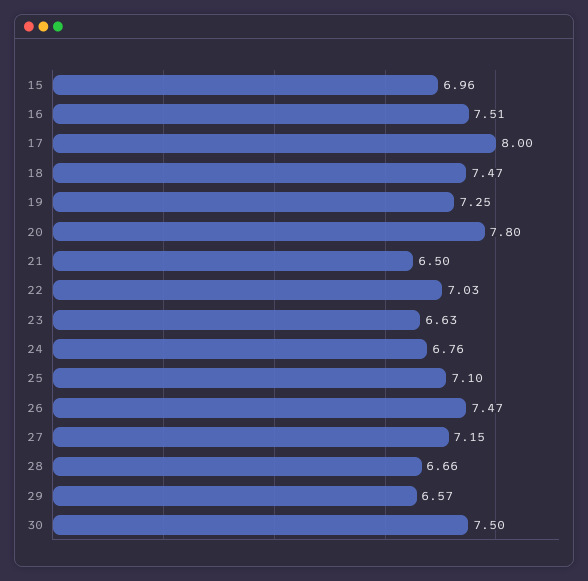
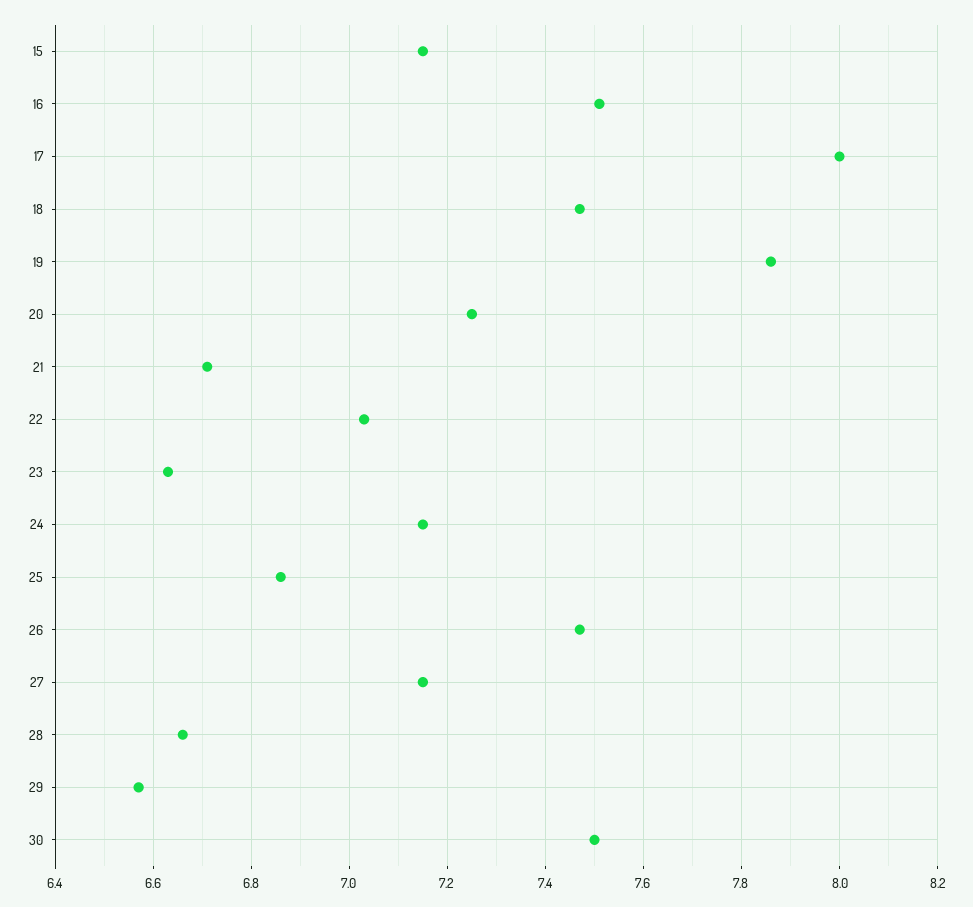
  {
-   "15": 6.96,
+   "15": 7.15,
    "16": 7.51,
    "17": 8,
    "18": 7.47,
-   "19": 7.25,
+   "19": 7.85,
-   "20": 7.8,
+   "20": 7.25,
-   "21": 6.5,
+   "21": 6.7,
    "22": 7.03,
    "23": 6.63,
-   "24": 6.76,
+   "24": 7.15,
-   "25": 7.1,
+   "25": 6.85,
    "26": 7.47,
    "27": 7.15,
    "28": 6.66,
    "29": 6.57,
    "30": 7.5
  }

